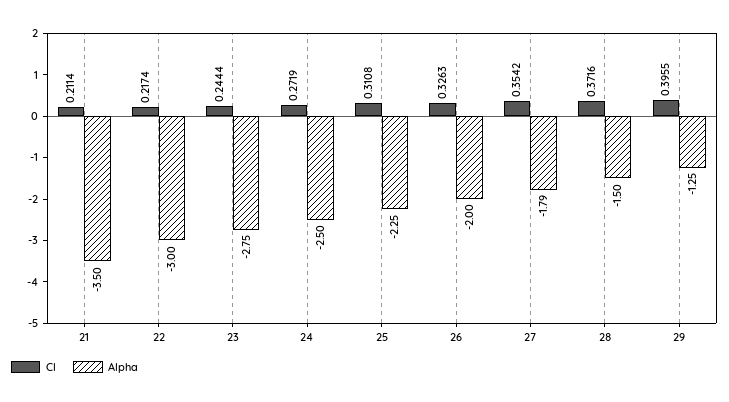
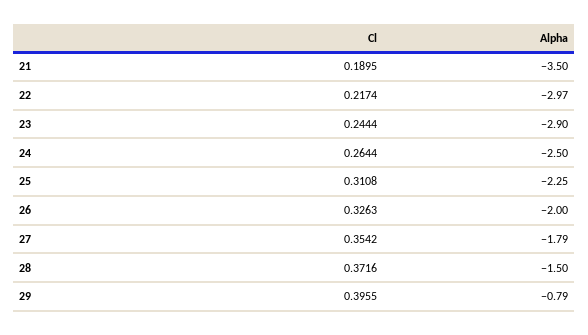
  {
    "Cl": {
-     "21": 0.2114,
+     "21": 0.1895,
      "22": 0.2174,
      "23": 0.2444,
-     "24": 0.2719,
+     "24": 0.2644,
      "25": 0.3108,
      "26": 0.3263,
      "27": 0.3542,
      "28": 0.3716,
      "29": 0.3955
    },
    "Alpha": {
      "21": -3.5,
-     "22": -3,
+     "22": -2.97,
-     "23": -2.75,
+     "23": -2.9,
      "24": -2.5,
      "25": -2.25,
      "26": -2,
      "27": -1.79,
      "28": -1.5,
-     "29": -1.25
+     "29": -0.79
    }
  }

